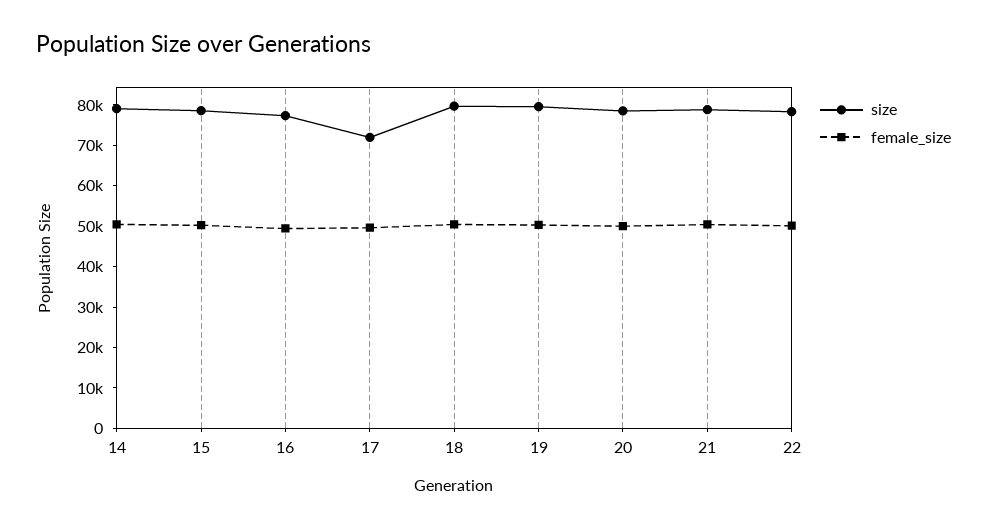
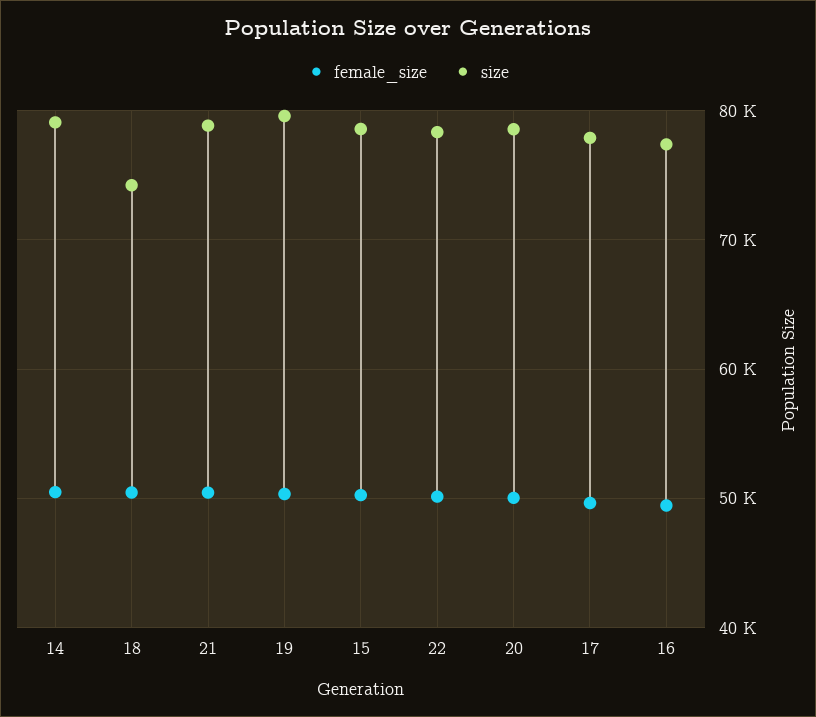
  {
    "size": {
      "14": 79000,
      "15": 79000,
      "16": 77000,
-     "17": 72000,
+     "17": 78000,
-     "18": 80000,
+     "18": 74000,
      "19": 80000,
      "20": 79000,
      "21": 79000,
      "22": 78000
    },
    "female_size": {
      "14": 50000,
      "15": 50000,
      "16": 49000,
      "17": 50000,
      "18": 50000,
      "19": 50000,
      "20": 50000,
      "21": 50000,
      "22": 50000
    }
  }

